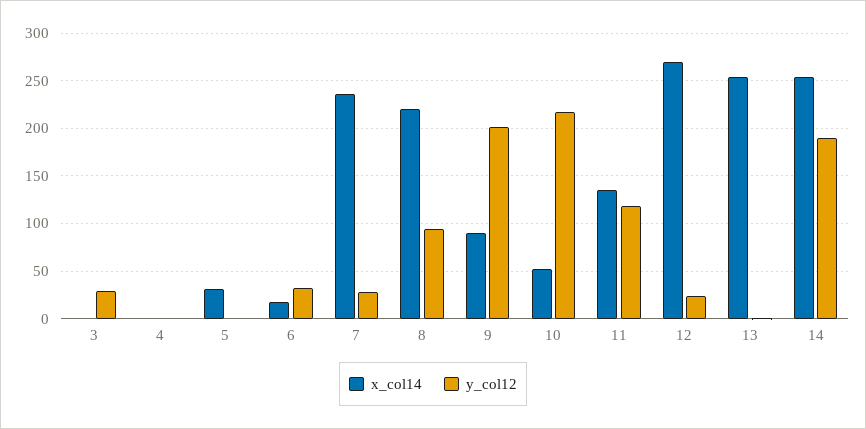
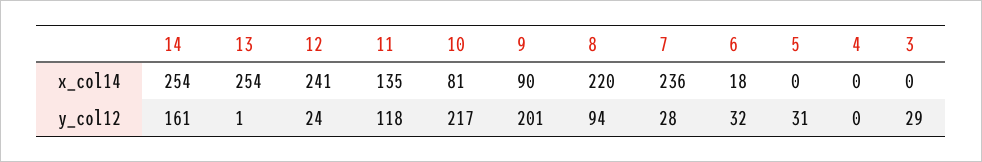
  {
    "x_col14": {
      "3": 0,
      "4": 0,
-     "5": 30,
+     "5": 0,
      "6": 18,
      "7": 236,
      "8": 220,
      "9": 90,
-     "10": 50,
+     "10": 81,
      "11": 135,
-     "12": 270,
+     "12": 241,
      "13": 254,
      "14": 254
    },
    "y_col12": {
      "3": 29,
      "4": 0,
-     "5": 0,
+     "5": 31,
      "6": 32,
      "7": 28,
      "8": 94,
      "9": 201,
      "10": 217,
      "11": 118,
      "12": 24,
      "13": 1,
-     "14": 190
+     "14": 161
    }
  }

